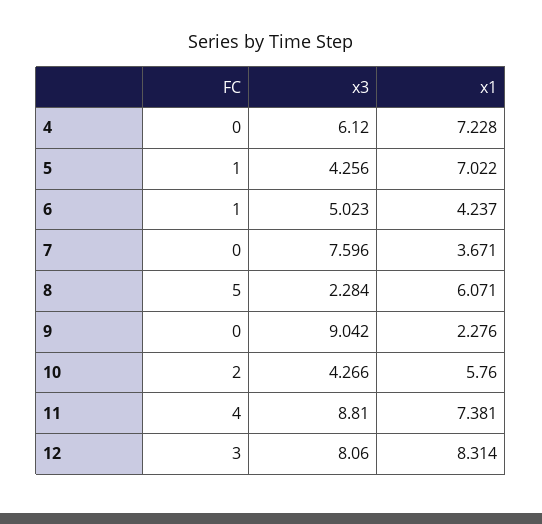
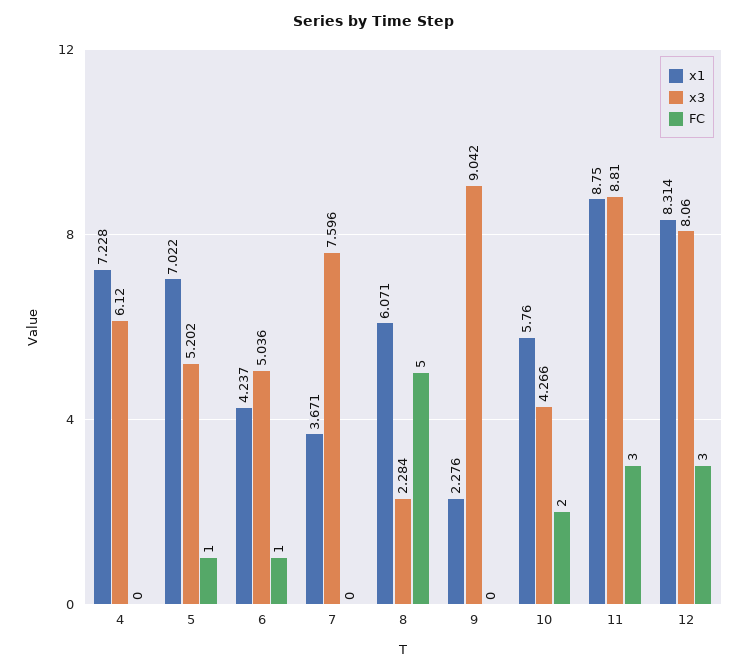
  {
    "FC": {
      "4": 0,
      "5": 1,
      "6": 1,
      "7": 0,
      "8": 5,
      "9": 0,
      "10": 2,
-     "11": 4,
+     "11": 3,
      "12": 3
    },
    "x3": {
      "4": 6.12,
-     "5": 4.256,
+     "5": 5.202,
-     "6": 5.023,
+     "6": 5.036,
      "7": 7.596,
      "8": 2.284,
      "9": 9.042,
      "10": 4.266,
      "11": 8.81,
      "12": 8.06
    },
    "x1": {
      "4": 7.228,
      "5": 7.022,
      "6": 4.237,
      "7": 3.671,
      "8": 6.071,
      "9": 2.276,
      "10": 5.76,
-     "11": 7.381,
+     "11": 8.75,
      "12": 8.314
    }
  }

